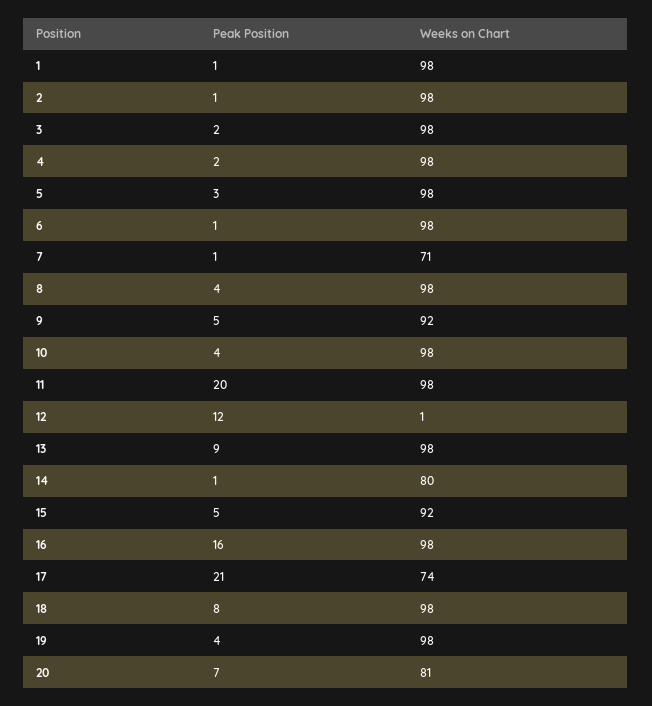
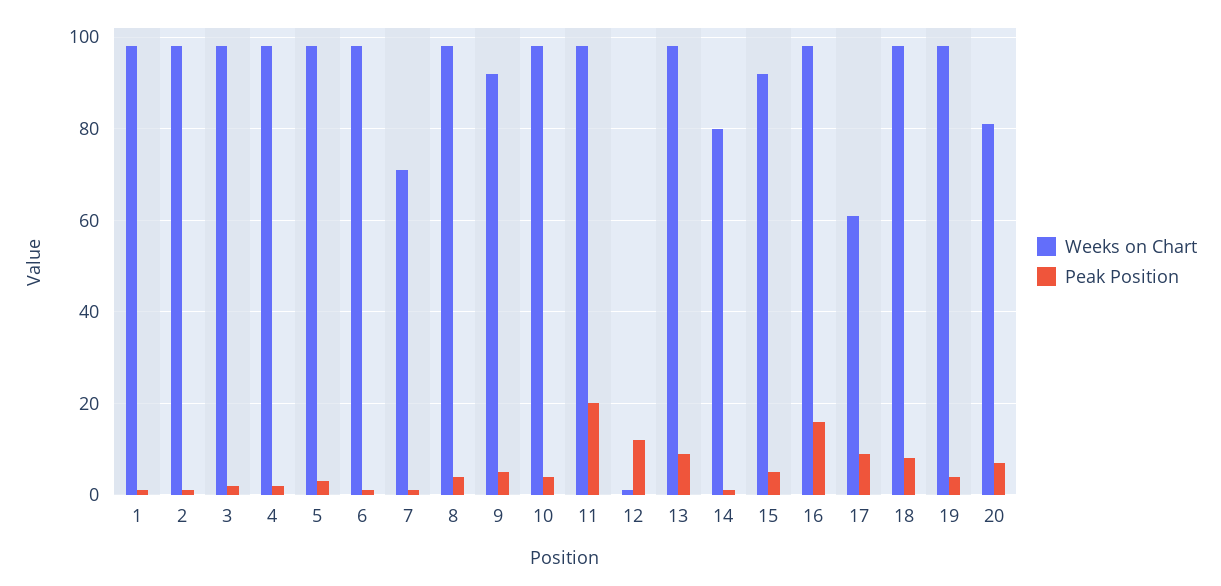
  {
    "Peak Position": {
      "1": 1,
      "2": 1,
      "3": 2,
      "4": 2,
      "5": 3,
      "6": 1,
      "7": 1,
      "8": 4,
      "9": 5,
      "10": 4,
      "11": 20,
      "12": 12,
      "13": 9,
      "14": 1,
      "15": 5,
      "16": 16,
-     "17": 21,
+     "17": 10,
      "18": 8,
      "19": 4,
      "20": 7
    },
    "Weeks on Chart": {
      "1": 98,
      "2": 98,
      "3": 98,
      "4": 98,
      "5": 98,
      "6": 98,
      "7": 71,
      "8": 98,
      "9": 92,
      "10": 98,
      "11": 98,
      "12": 1,
      "13": 98,
      "14": 80,
      "15": 92,
      "16": 98,
-     "17": 74,
+     "17": 60,
      "18": 98,
      "19": 98,
      "20": 81
    }
  }

